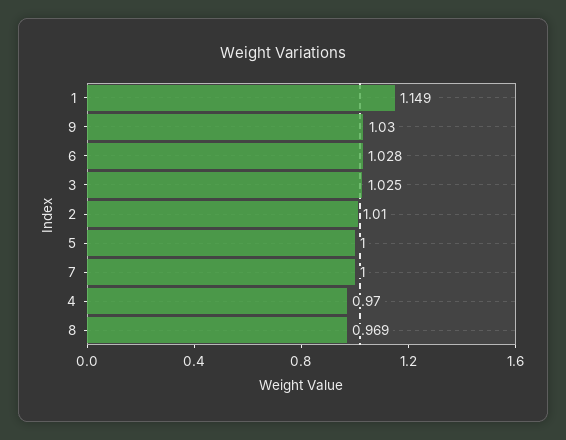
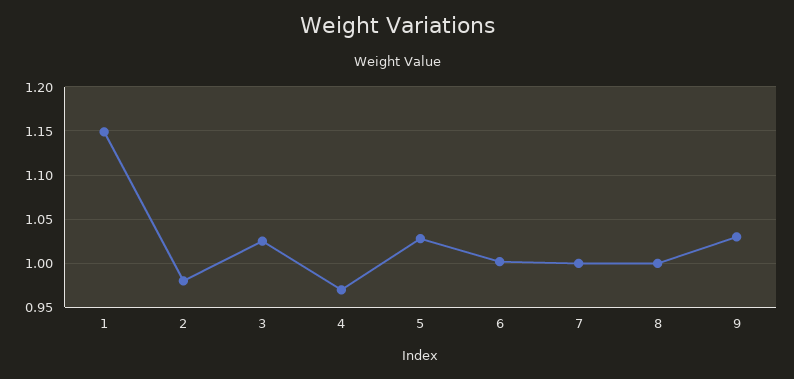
  {
    "1": 1.149,
    "9": 1.03,
-   "6": 1.028,
+   "6": 1,
    "3": 1.025,
-   "2": 1.01,
+   "2": 0.98,
-   "5": 1,
+   "5": 1.03,
    "7": 1,
    "4": 0.97,
-   "8": 0.969
+   "8": 1
  }

